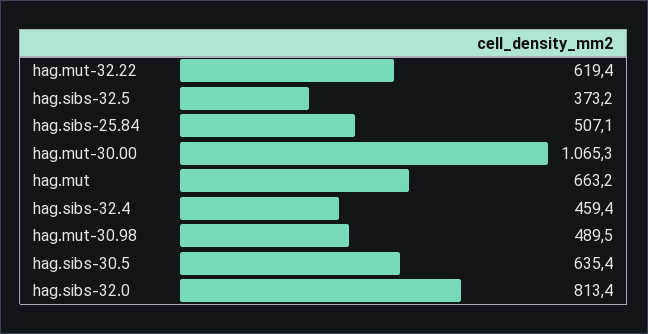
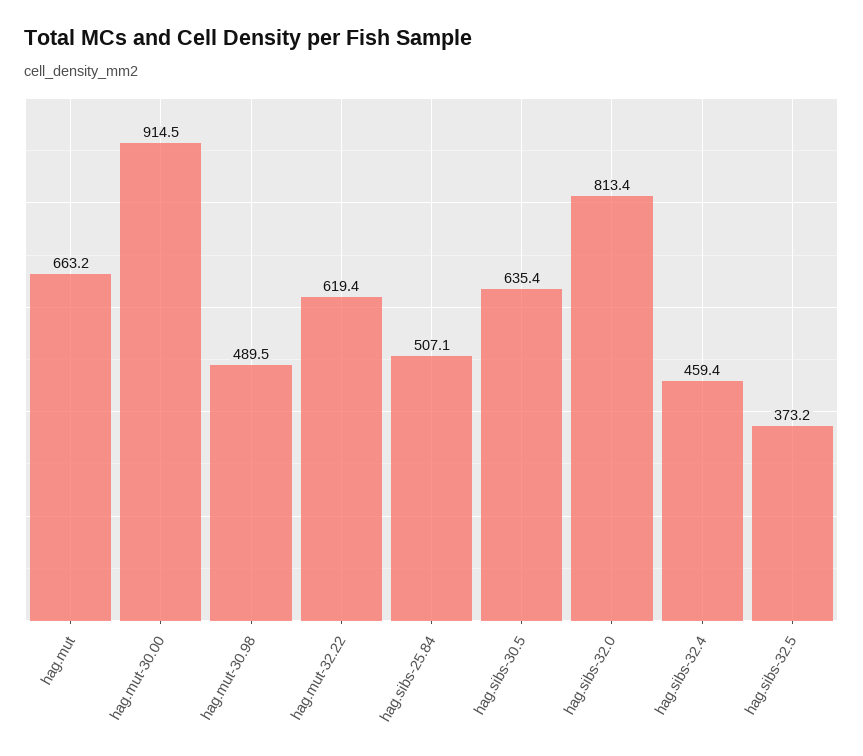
  {
    "hag.mut-32.22": 619.4,
    "hag.sibs-32.5": 373.2,
    "hag.sibs-25.84": 507.1,
-   "hag.mut-30.00": 1065.3,
+   "hag.mut-30.00": 914.5,
    "hag.mut": 663.2,
    "hag.sibs-32.4": 459.4,
    "hag.mut-30.98": 489.5,
    "hag.sibs-30.5": 635.4,
    "hag.sibs-32.0": 813.4
  }

